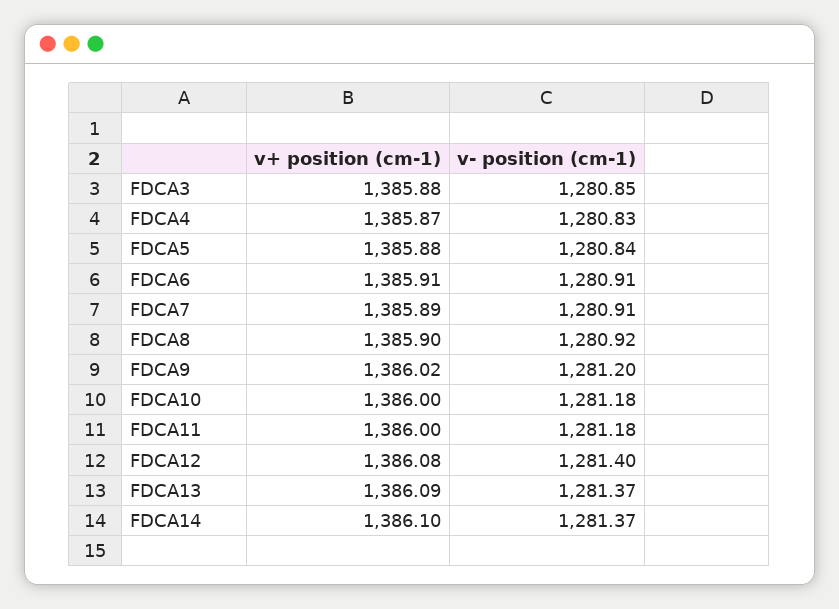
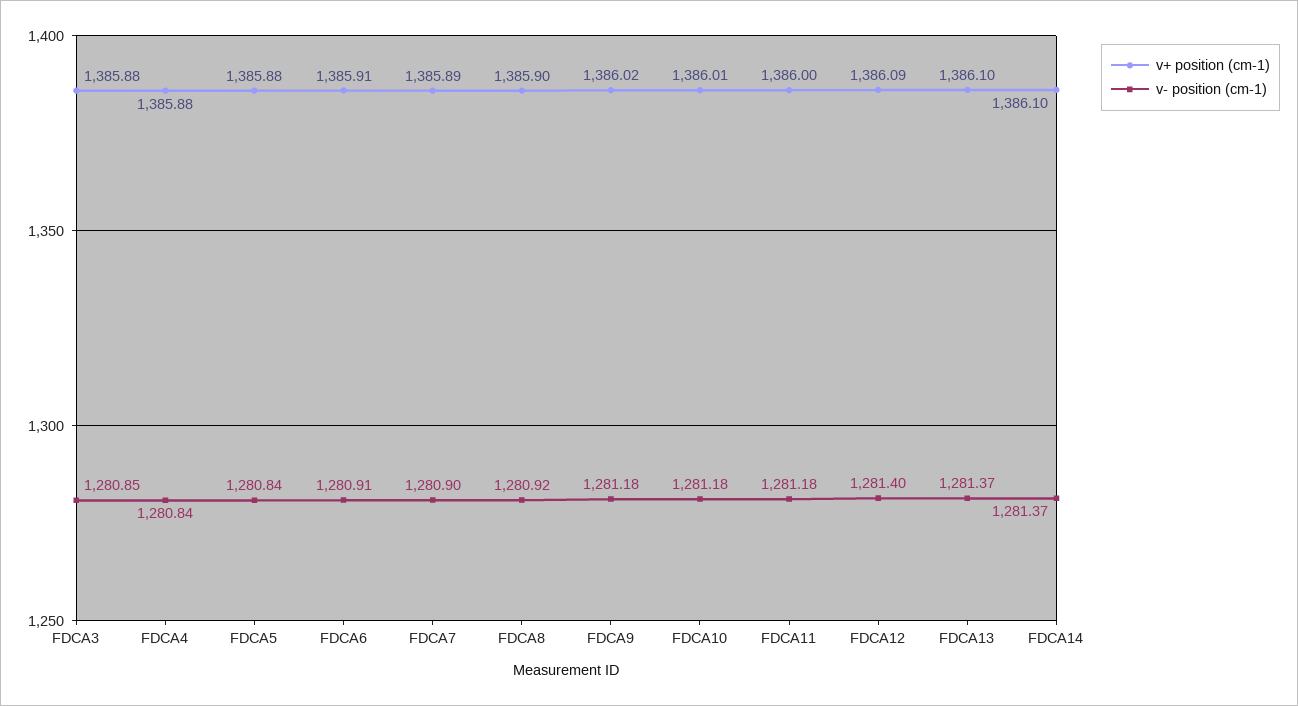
  {
    "v+ position (cm-1)": {
      "FDCA3": 1385.88,
-     "FDCA4": 1385.87,
+     "FDCA4": 1385.88,
      "FDCA5": 1385.88,
      "FDCA6": 1385.91,
      "FDCA7": 1385.89,
      "FDCA8": 1385.9,
      "FDCA9": 1386.02,
-     "FDCA10": 1386,
+     "FDCA10": 1386.01,
      "FDCA11": 1386,
-     "FDCA12": 1386.08,
+     "FDCA12": 1386.09,
-     "FDCA13": 1386.09,
+     "FDCA13": 1386.1,
      "FDCA14": 1386.1
    },
    "v- position (cm-1)": {
      "FDCA3": 1280.85,
-     "FDCA4": 1280.83,
+     "FDCA4": 1280.84,
      "FDCA5": 1280.84,
      "FDCA6": 1280.91,
-     "FDCA7": 1280.91,
+     "FDCA7": 1280.9,
      "FDCA8": 1280.92,
-     "FDCA9": 1281.2,
+     "FDCA9": 1281.18,
      "FDCA10": 1281.18,
      "FDCA11": 1281.18,
      "FDCA12": 1281.4,
      "FDCA13": 1281.37,
      "FDCA14": 1281.37
    }
  }

